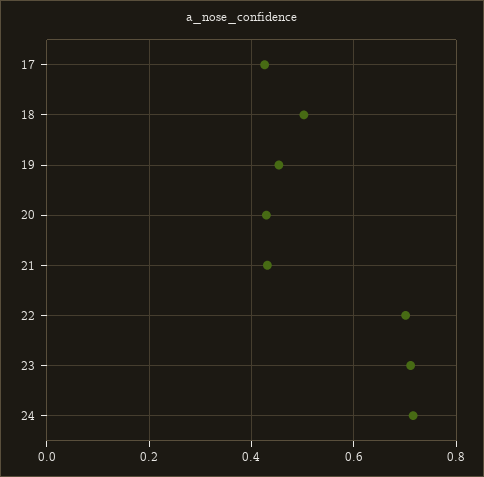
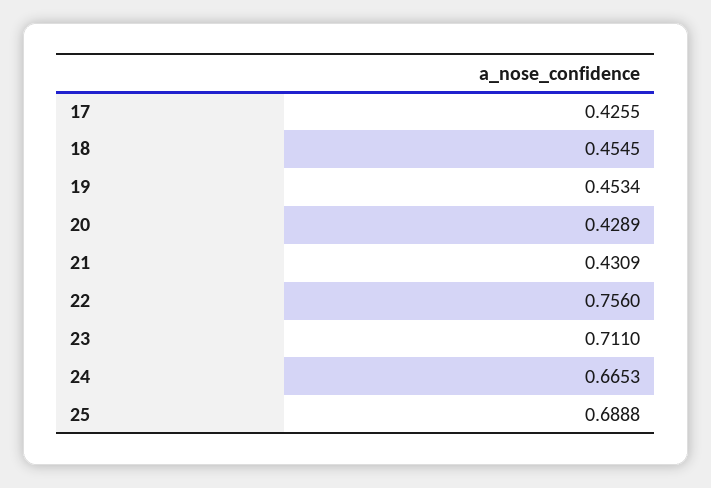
  {
    "17": 0.4255,
-   "18": 0.5,
+   "18": 0.4545,
    "19": 0.4534,
    "20": 0.4289,
    "21": 0.4309,
-   "22": 0.7,
+   "22": 0.756,
    "23": 0.711,
-   "24": 0.72
+   "24": 0.6653,
+   "25": 0.6888
  }

